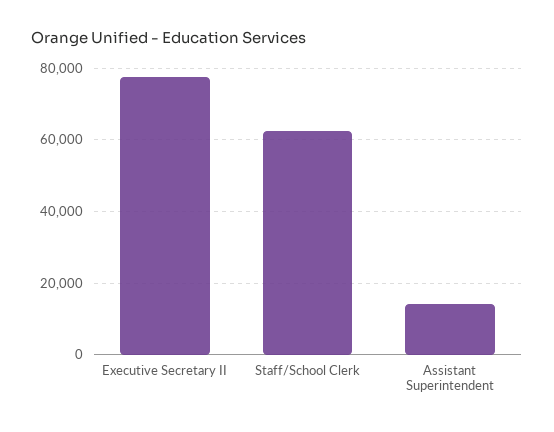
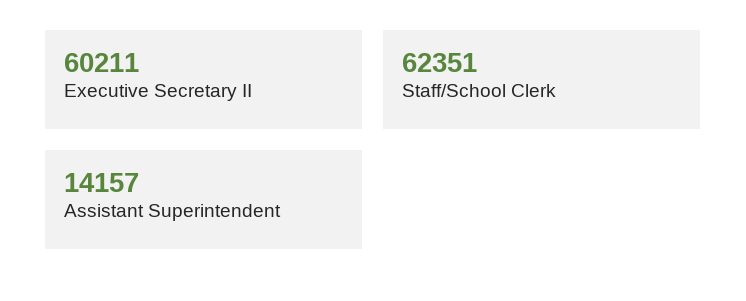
  {
-   "Executive Secretary II": 78000,
+   "Executive Secretary II": 60211,
    "Staff/School Clerk": 62351,
    "Assistant Superintendent": 14157
  }

